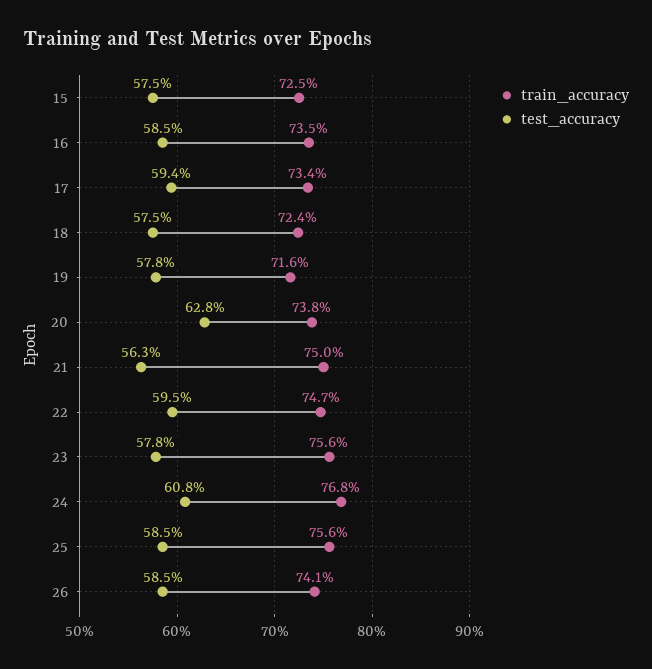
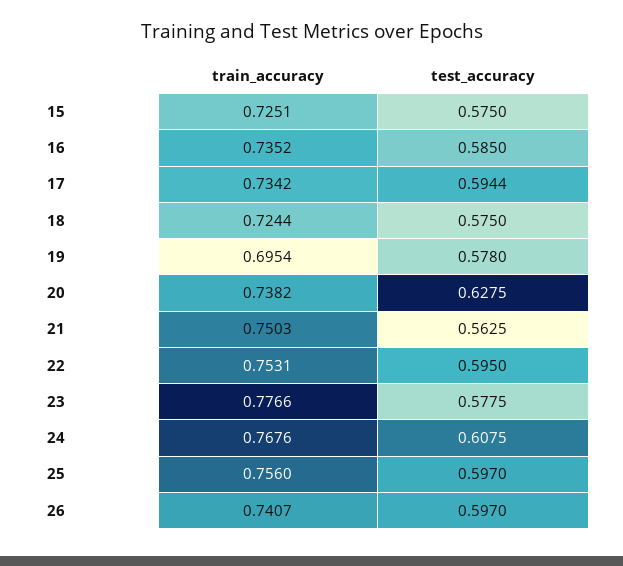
  {
    "train_accuracy": {
      "15": 0.7251,
      "16": 0.7352,
      "17": 0.7342,
      "18": 0.7244,
-     "19": 0.716,
+     "19": 0.6954,
      "20": 0.7382,
      "21": 0.7503,
-     "22": 0.747,
+     "22": 0.7531,
-     "23": 0.756,
+     "23": 0.7766,
      "24": 0.7676,
      "25": 0.756,
      "26": 0.7407
    },
    "test_accuracy": {
      "15": 0.575,
      "16": 0.585,
      "17": 0.5944,
      "18": 0.575,
      "19": 0.578,
      "20": 0.6275,
      "21": 0.5625,
      "22": 0.595,
      "23": 0.5775,
      "24": 0.6075,
-     "25": 0.585,
+     "25": 0.597,
-     "26": 0.585
+     "26": 0.597
    }
  }

